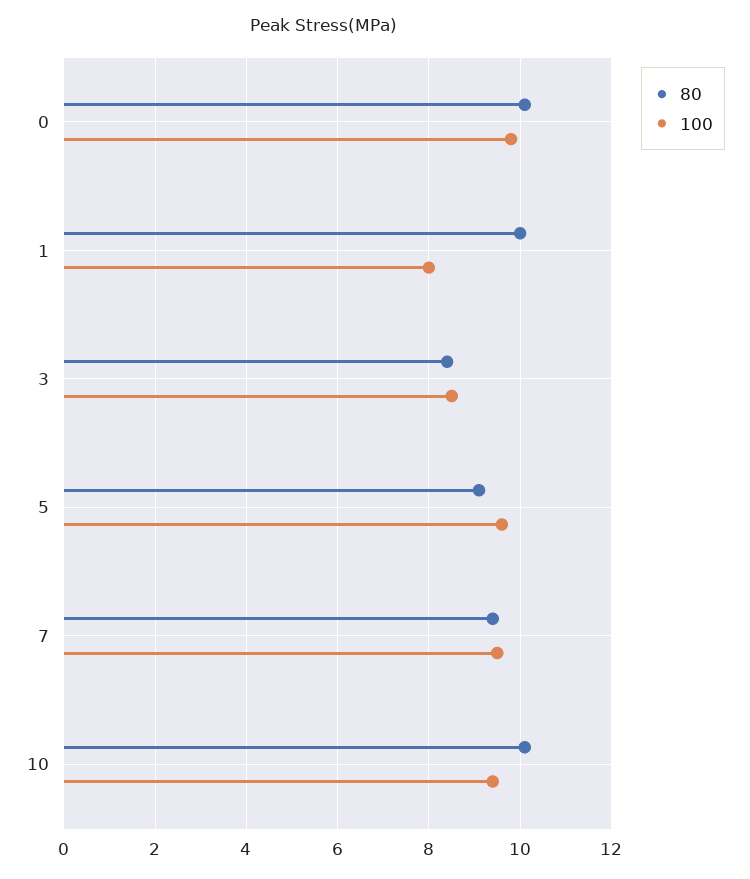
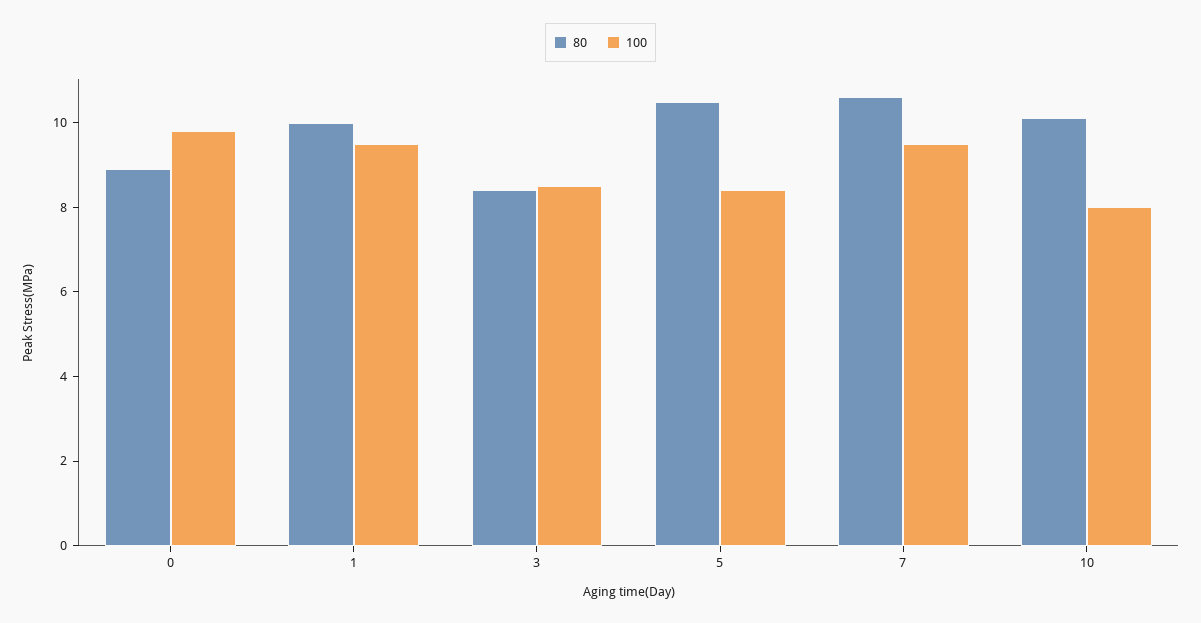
  {
    "80": {
-     "0": 10,
+     "0": 9,
      "1": 10,
      "3": 8.5,
-     "5": 9,
+     "5": 10.5,
-     "7": 9.5,
+     "7": 10.5,
      "10": 10
    },
    "100": {
      "0": 10,
-     "1": 8,
+     "1": 9.5,
      "3": 8.5,
-     "5": 9.5,
+     "5": 8.5,
      "7": 9.5,
-     "10": 9.5
+     "10": 8
    }
  }

